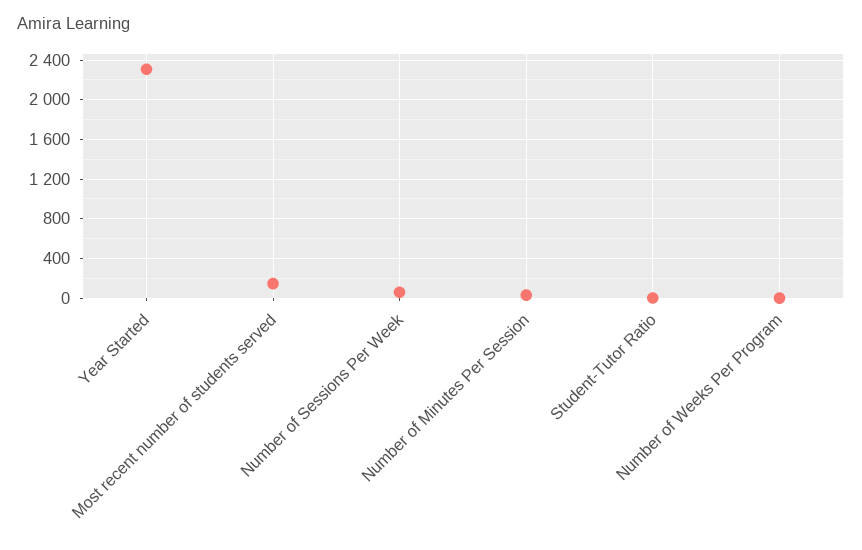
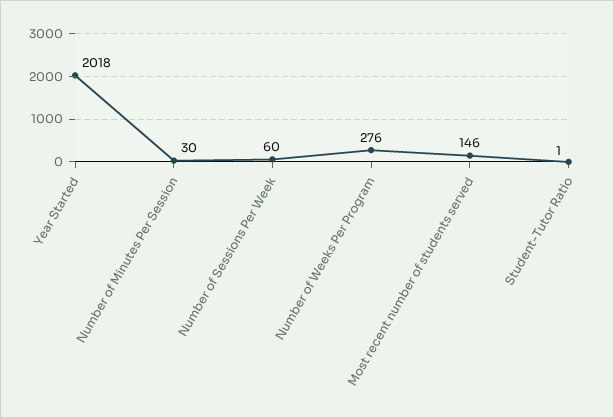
  {
-   "Year Started": 2300,
+   "Year Started": 2018,
    "Most recent number of students served": 146,
    "Number of Sessions Per Week": 60,
    "Number of Minutes Per Session": 30,
    "Student-Tutor Ratio": 1,
-   "Number of Weeks Per Program": 0
+   "Number of Weeks Per Program": 276
  }

